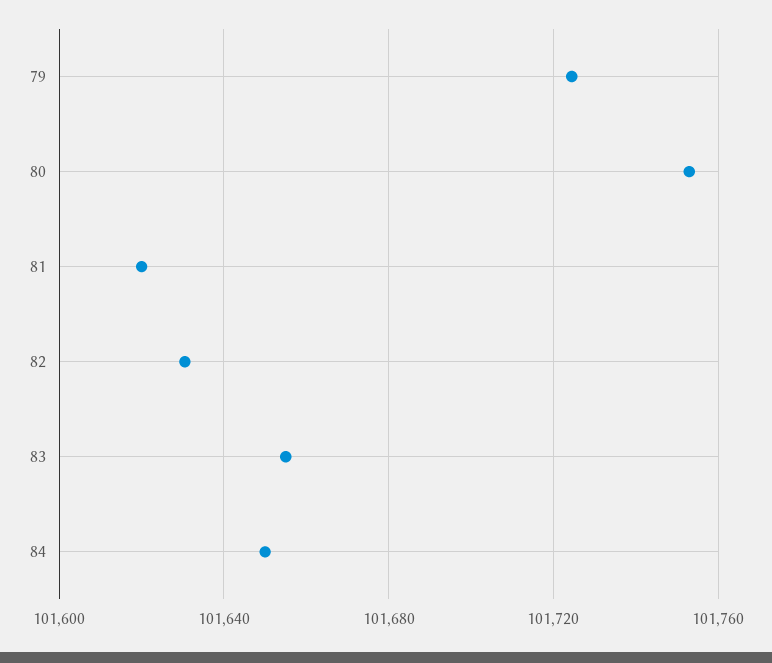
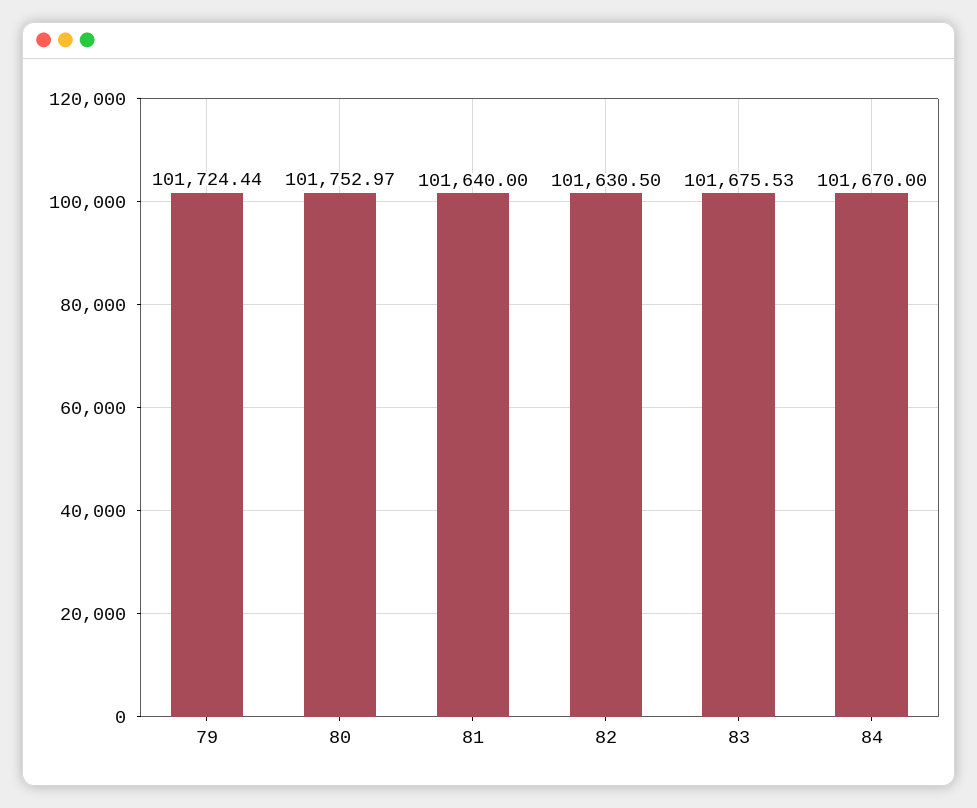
  {
    "79": 101724.44,
    "80": 101752.97,
-   "81": 101620,
+   "81": 101640,
    "82": 101630.5,
-   "83": 101655,
+   "83": 101675.53,
-   "84": 101650
+   "84": 101670
  }

